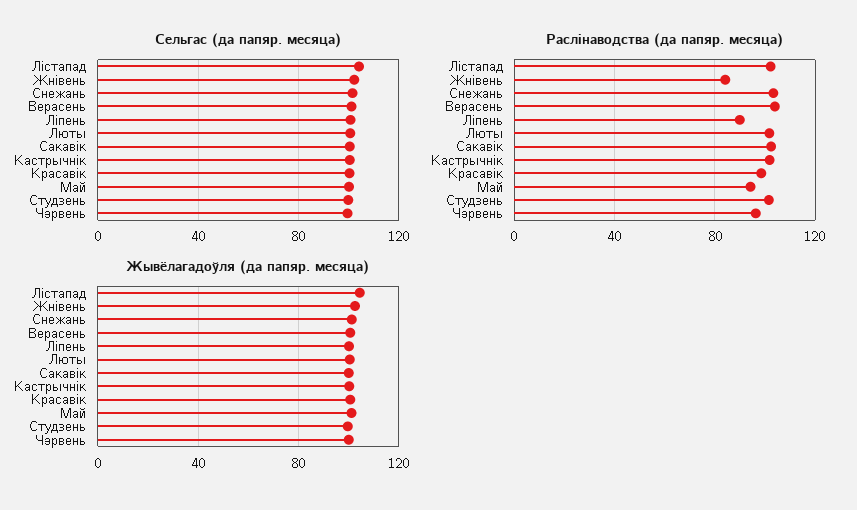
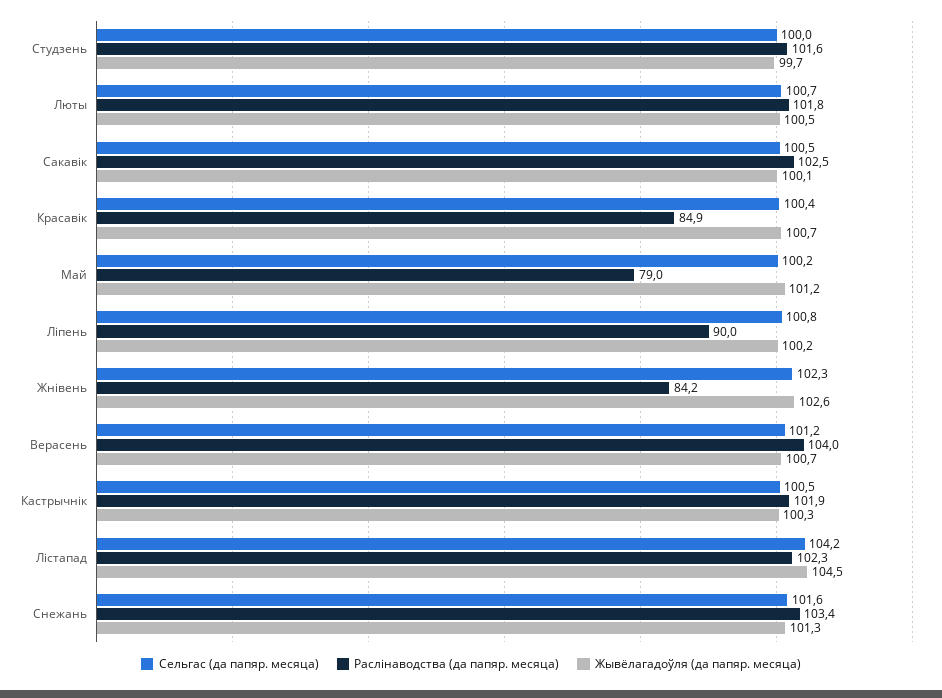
  {
    "Сельгас (да папяр. месяца)": {
      "Лiстапад": 104.2,
      "Жнiвень": 102.3,
      "Снежань": 101.6,
      "Верасень": 101.2,
      "Лiпень": 100.8,
      "Люты": 100.7,
      "Сакавiк": 100.5,
      "Кастрычнiк": 100.5,
      "Красавiк": 100.4,
      "Май": 100.2,
-     "Студзень": 100,
+     "Студзень": 100
-     "Чэрвень": 100
    },
    "Раслiнаводства (да папяр. месяца)": {
      "Лiстапад": 102.3,
      "Жнiвень": 84.2,
      "Снежань": 103.4,
      "Верасень": 104,
      "Лiпень": 90,
      "Люты": 101.8,
      "Сакавiк": 102.5,
      "Кастрычнiк": 101.9,
-     "Красавiк": 100,
+     "Красавiк": 84.9,
-     "Май": 95,
+     "Май": 79,
-     "Студзень": 101.6,
+     "Студзень": 101.6
-     "Чэрвень": 95
    },
    "Жывёлагадоўля (да папяр. месяца)": {
      "Лiстапад": 104.5,
      "Жнiвень": 102.6,
      "Снежань": 101.3,
      "Верасень": 100.7,
      "Лiпень": 100.2,
      "Люты": 100.5,
      "Сакавiк": 100.1,
      "Кастрычнiк": 100.3,
      "Красавiк": 100.7,
      "Май": 101.2,
-     "Студзень": 99.7,
+     "Студзень": 99.7
-     "Чэрвень": 100
    }
  }

